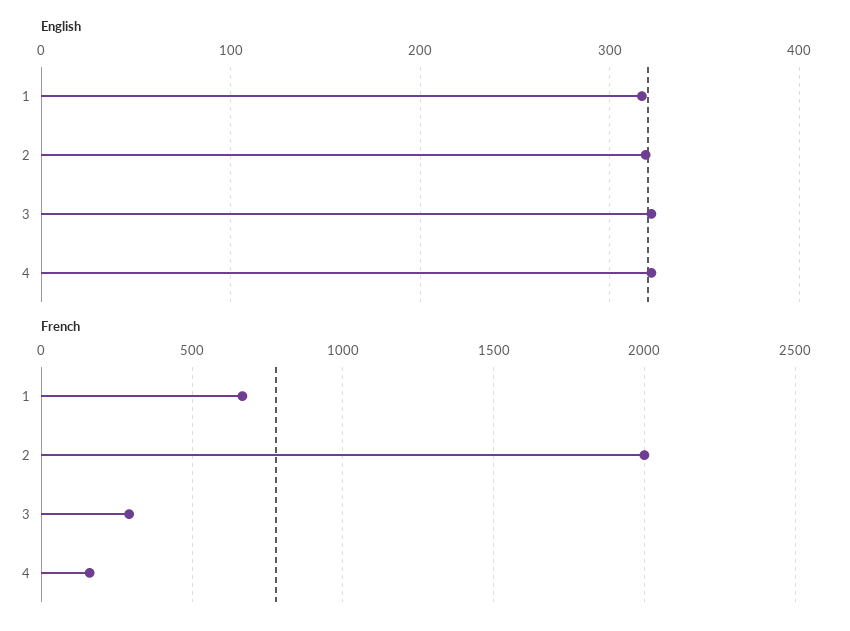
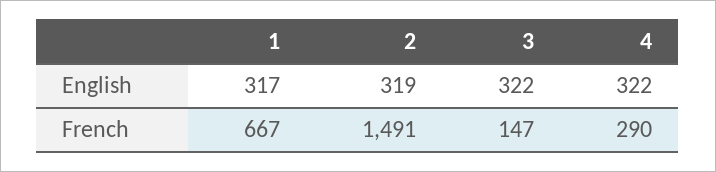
  {
    "English": {
      "1": 317,
      "2": 319,
      "3": 322,
      "4": 322
    },
    "French": {
      "1": 667,
-     "2": 2000,
+     "2": 1491,
-     "3": 300,
+     "3": 147,
-     "4": 150
+     "4": 290
    }
  }

